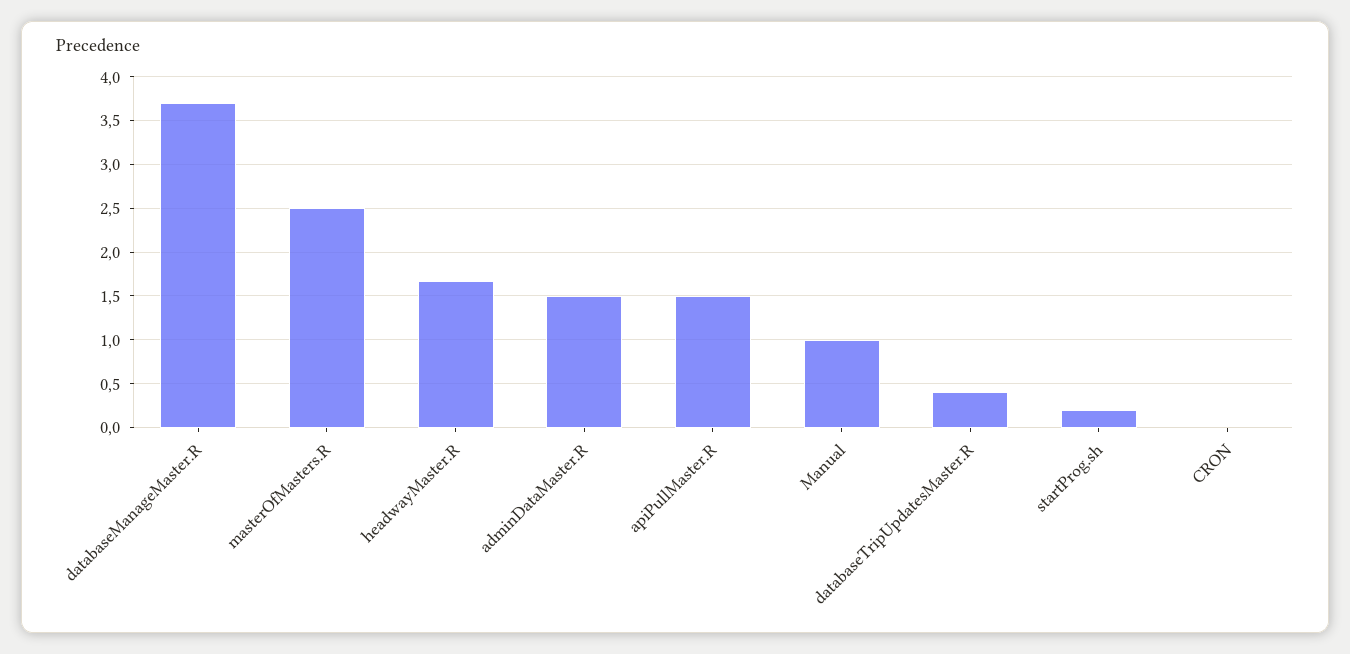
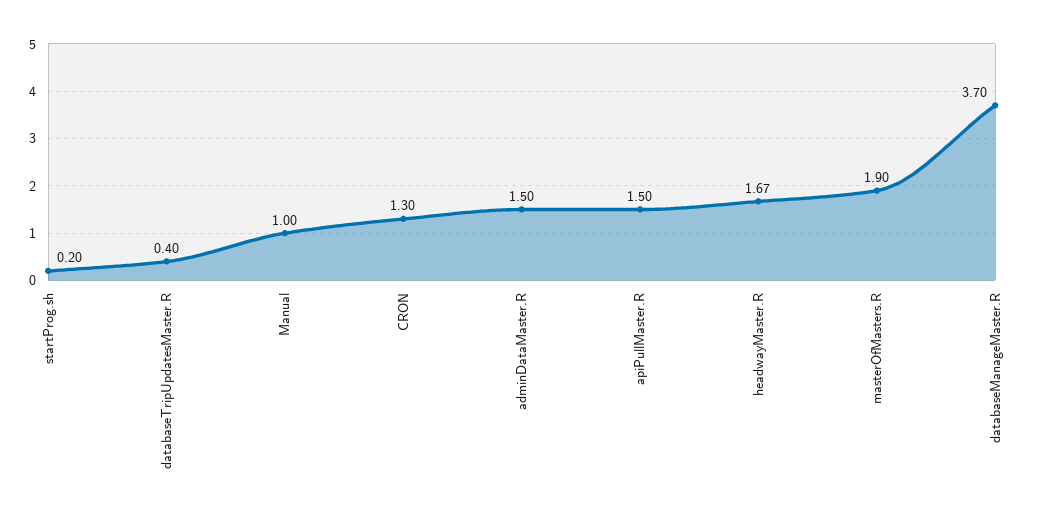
  {
    "databaseManageMaster.R": 3.7,
-   "masterOfMasters.R": 2.5,
+   "masterOfMasters.R": 1.9,
    "headwayMaster.R": 1.67,
    "adminDataMaster.R": 1.5,
    "apiPullMaster.R": 1.5,
    "Manual": 1,
    "databaseTripUpdatesMaster.R": 0.4,
    "startProg.sh": 0.2,
-   "CRON": 0
+   "CRON": 1.3
  }

